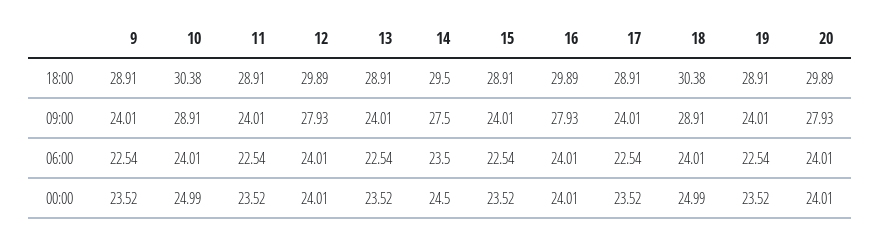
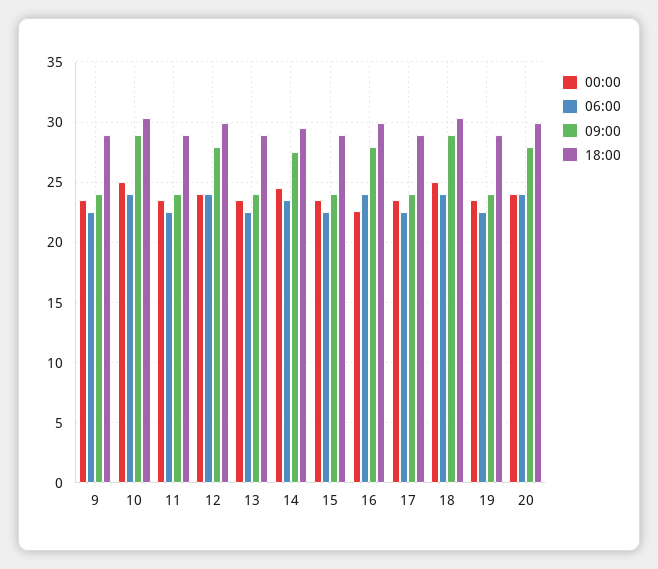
  {
    "18:00": {
      "9": 28.91,
      "10": 30.38,
      "11": 28.91,
      "12": 29.89,
      "13": 28.91,
      "14": 29.5,
      "15": 28.91,
      "16": 29.89,
      "17": 28.91,
      "18": 30.38,
      "19": 28.91,
      "20": 29.89
    },
    "09:00": {
      "9": 24.01,
      "10": 28.91,
      "11": 24.01,
      "12": 27.93,
      "13": 24.01,
      "14": 27.5,
      "15": 24.01,
      "16": 27.93,
      "17": 24.01,
      "18": 28.91,
      "19": 24.01,
      "20": 27.93
    },
    "06:00": {
      "9": 22.54,
      "10": 24.01,
      "11": 22.54,
      "12": 24.01,
      "13": 22.54,
      "14": 23.5,
      "15": 22.54,
      "16": 24.01,
      "17": 22.54,
      "18": 24.01,
      "19": 22.54,
      "20": 24.01
    },
    "00:00": {
      "9": 23.52,
      "10": 24.99,
      "11": 23.52,
      "12": 24.01,
      "13": 23.52,
      "14": 24.5,
      "15": 23.52,
-     "16": 24.01,
+     "16": 22.5,
      "17": 23.52,
      "18": 24.99,
      "19": 23.52,
      "20": 24.01
    }
  }

